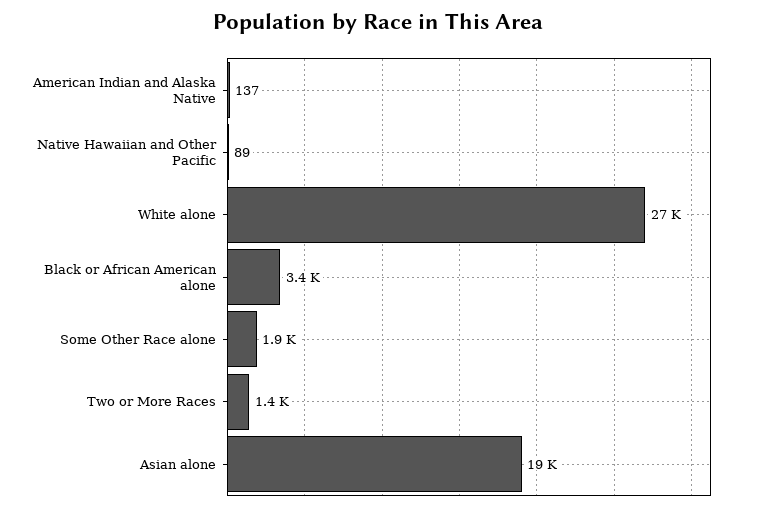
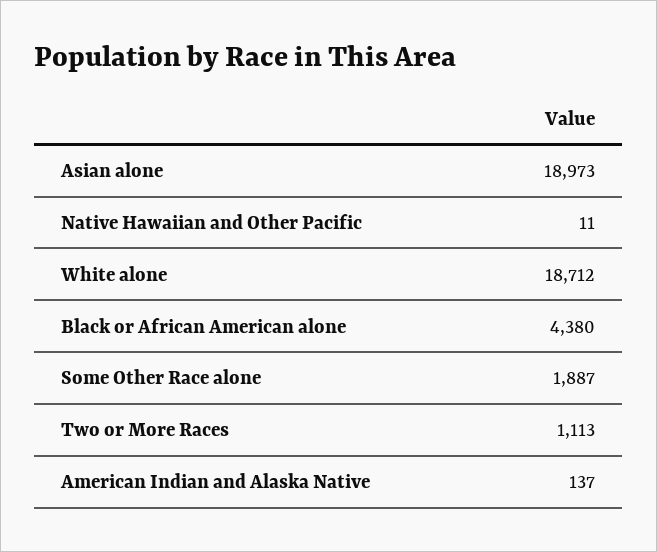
  {
    "American Indian and Alaska Native": 137,
-   "Native Hawaiian and Other Pacific": 89,
+   "Native Hawaiian and Other Pacific": 11,
-   "White alone": 27000,
+   "White alone": 18712,
-   "Black or African American alone": 3400,
+   "Black or African American alone": 4380,
    "Some Other Race alone": 1887,
-   "Two or More Races": 1400,
+   "Two or More Races": 1113,
    "Asian alone": 18973
  }

